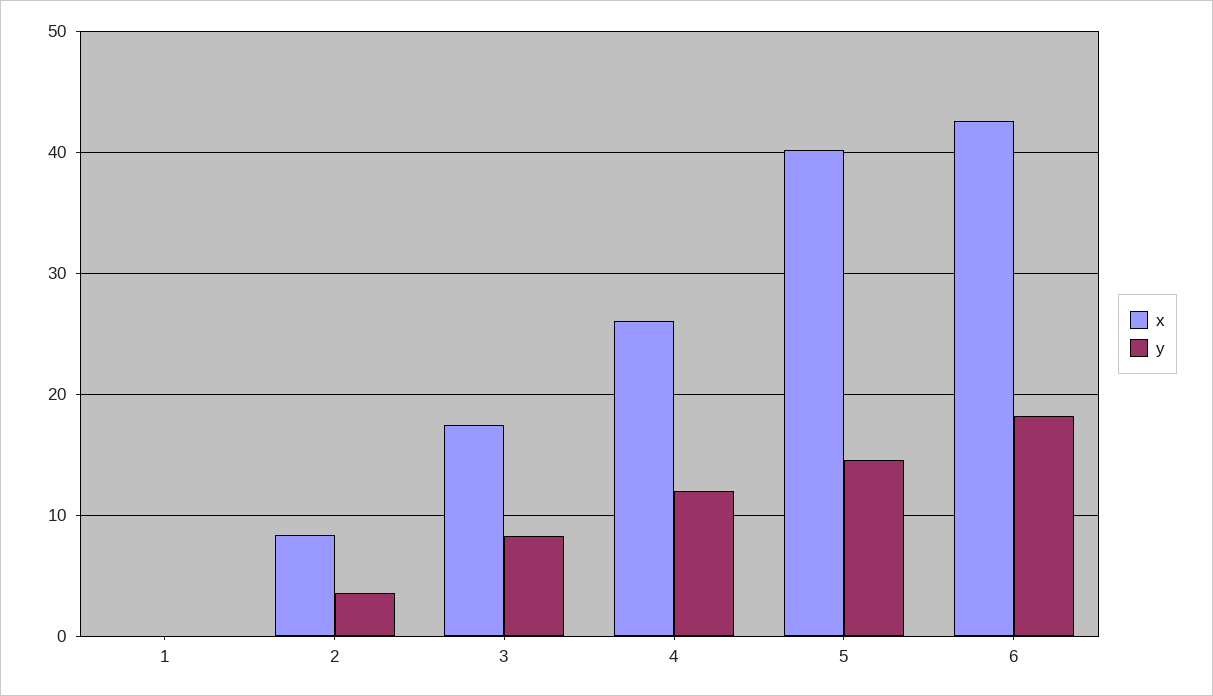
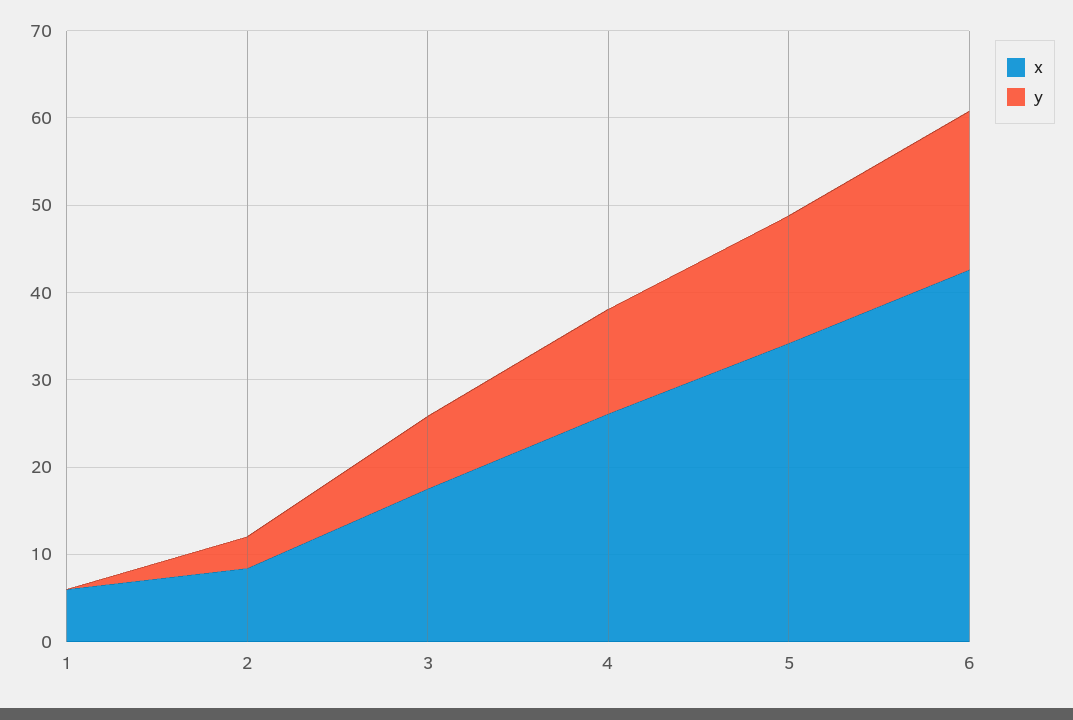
  {
    "x": {
-     "1": 0,
+     "1": 6,
      "2": 8,
      "3": 18,
      "4": 26,
-     "5": 40,
+     "5": 34,
      "6": 43
    },
    "y": {
      "1": 0,
      "2": 4,
      "3": 8,
      "4": 12,
      "5": 15,
      "6": 18
    }
  }

